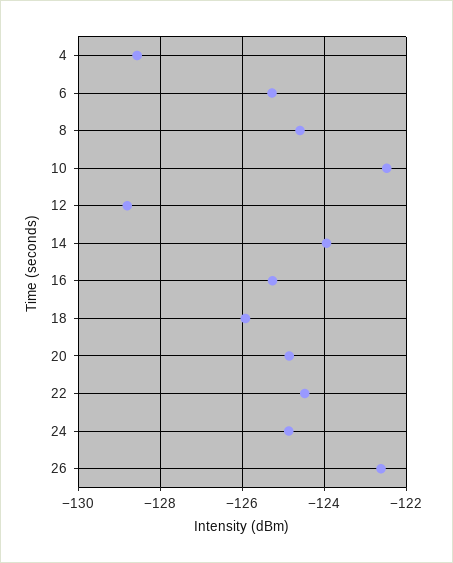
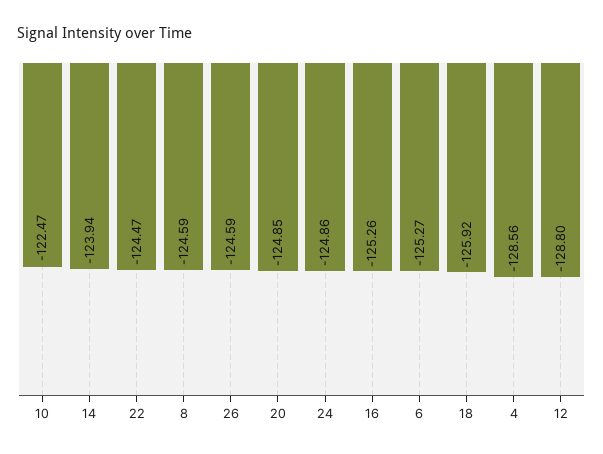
  {
    "4": -128.56,
    "6": -125.27,
    "8": -124.59,
    "10": -122.47,
    "12": -128.8,
    "14": -123.94,
    "16": -125.26,
    "18": -125.92,
    "20": -124.85,
    "22": -124.47,
    "24": -124.86,
-   "26": -122.6
+   "26": -124.59
  }

